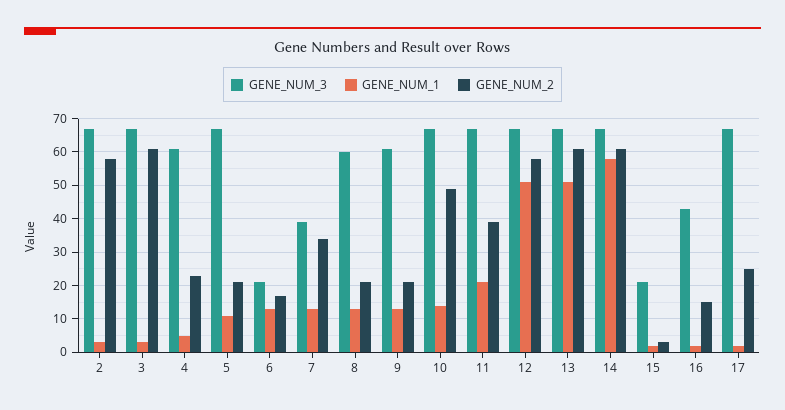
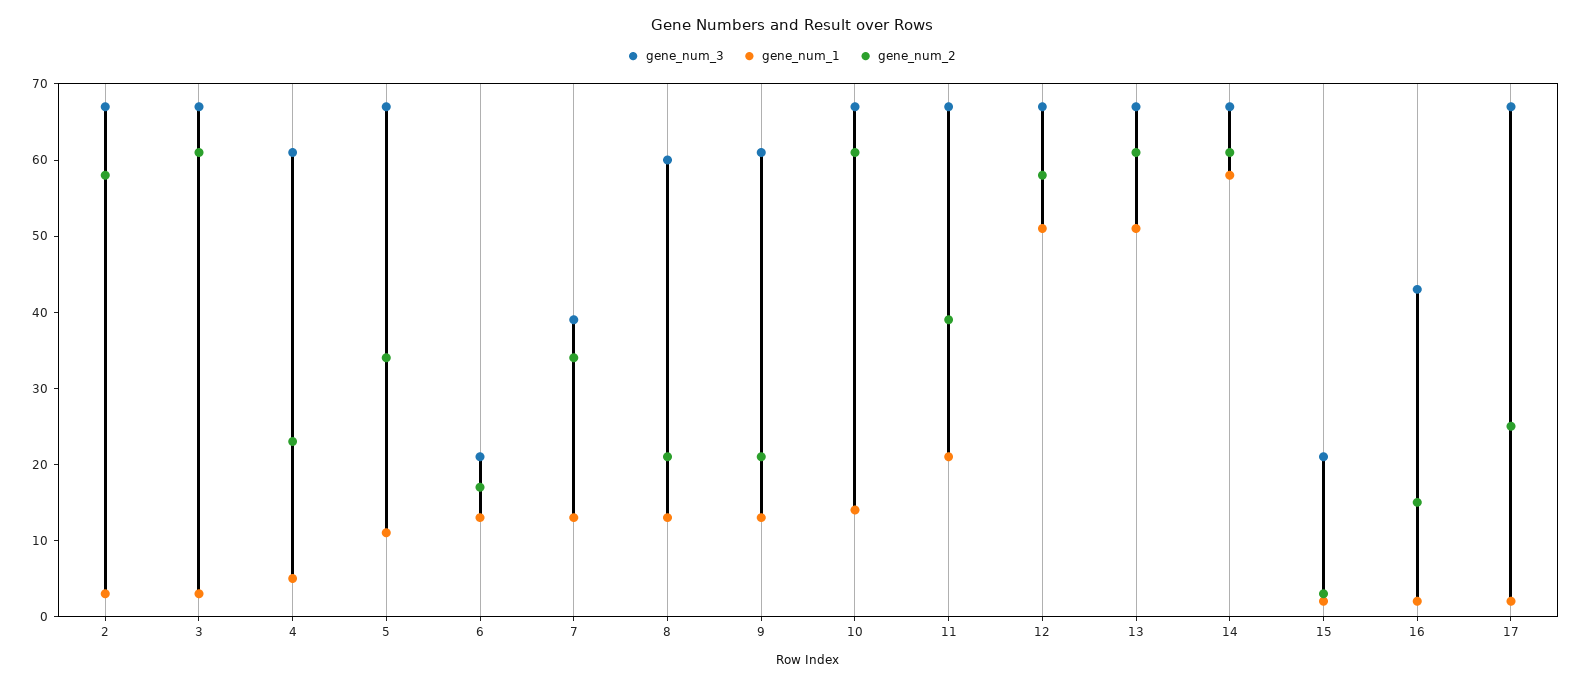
  {
    "GENE_NUM_3": {
      "2": 65,
      "3": 65,
      "4": 60,
      "5": 65,
      "6": 20,
      "7": 40,
      "8": 60,
      "9": 60,
      "10": 65,
      "11": 65,
      "12": 65,
      "13": 65,
      "14": 65,
      "15": 20,
      "16": 45,
      "17": 65
    },
    "GENE_NUM_1": {
      "2": 5,
      "3": 5,
      "4": 5,
      "5": 10,
      "6": 15,
      "7": 15,
      "8": 15,
      "9": 15,
      "10": 15,
      "11": 20,
      "12": 50,
      "13": 50,
      "14": 60,
      "15": 0,
      "16": 0,
      "17": 0
    },
    "GENE_NUM_2": {
      "2": 60,
      "3": 60,
      "4": 25,
-     "5": 20,
+     "5": 35,
      "6": 15,
      "7": 35,
      "8": 20,
      "9": 20,
-     "10": 50,
+     "10": 60,
      "11": 40,
      "12": 60,
      "13": 60,
      "14": 60,
      "15": 5,
      "16": 15,
      "17": 25
    }
  }

